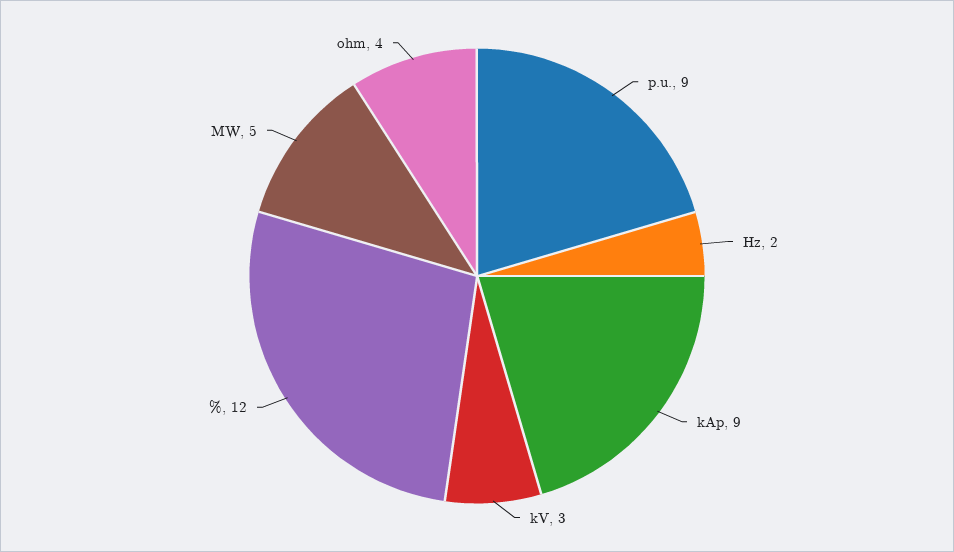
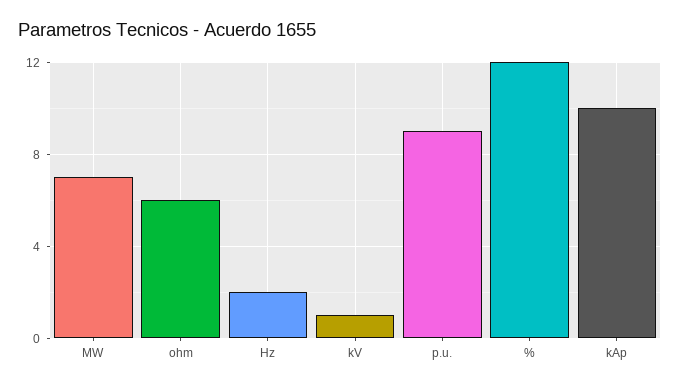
  {
    "p.u.": 9,
    "Hz": 2,
-   "kAp": 9,
+   "kAp": 10,
-   "kV": 3,
+   "kV": 1,
    "%": 12,
-   "MW": 5,
+   "MW": 7,
-   "ohm": 4
+   "ohm": 6
  }

